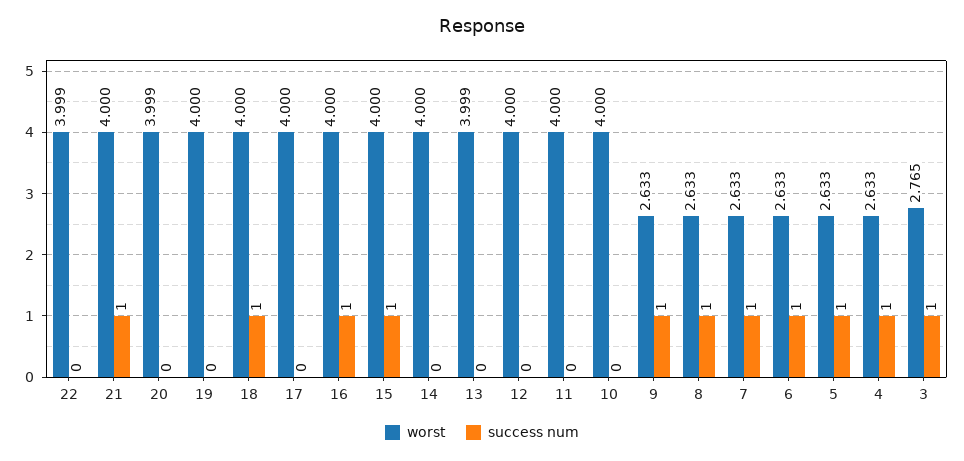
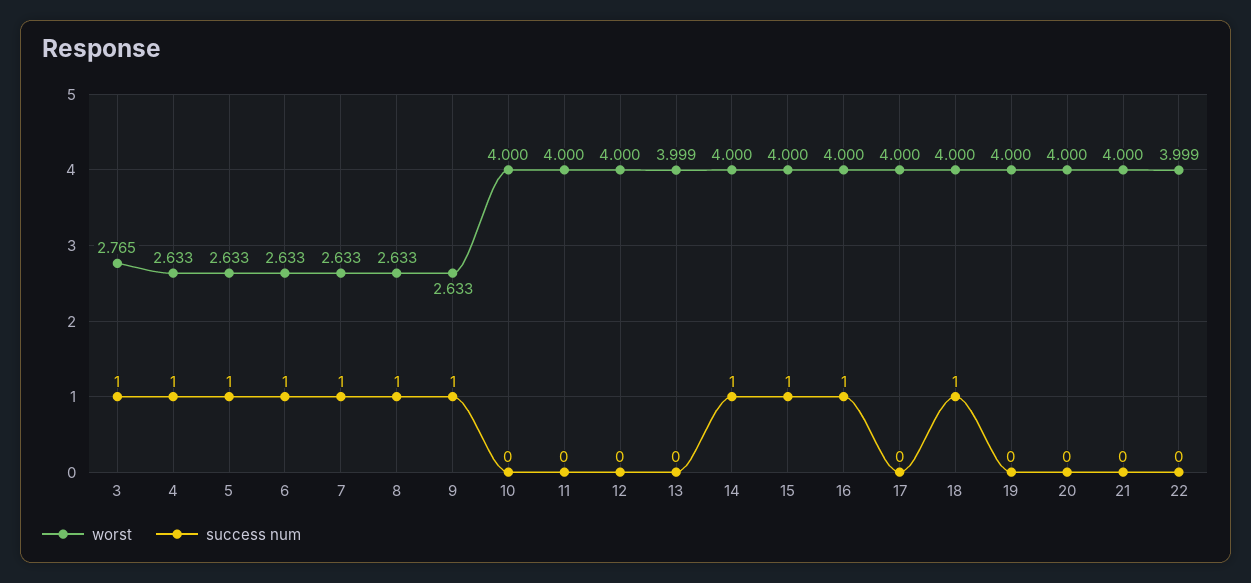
  {
    "worst": {
      "22": 3.999,
      "21": 4,
-     "20": 3.999,
+     "20": 4,
      "19": 4,
      "18": 4,
      "17": 4,
      "16": 4,
      "15": 4,
      "14": 4,
      "13": 3.999,
      "12": 4,
      "11": 4,
      "10": 4,
      "9": 2.633,
      "8": 2.633,
      "7": 2.633,
      "6": 2.633,
      "5": 2.633,
      "4": 2.633,
      "3": 2.765
    },
    "success num": {
      "22": 0,
-     "21": 1,
+     "21": 0,
      "20": 0,
      "19": 0,
      "18": 1,
      "17": 0,
      "16": 1,
      "15": 1,
-     "14": 0,
+     "14": 1,
      "13": 0,
      "12": 0,
      "11": 0,
      "10": 0,
      "9": 1,
      "8": 1,
      "7": 1,
      "6": 1,
      "5": 1,
      "4": 1,
      "3": 1
    }
  }

